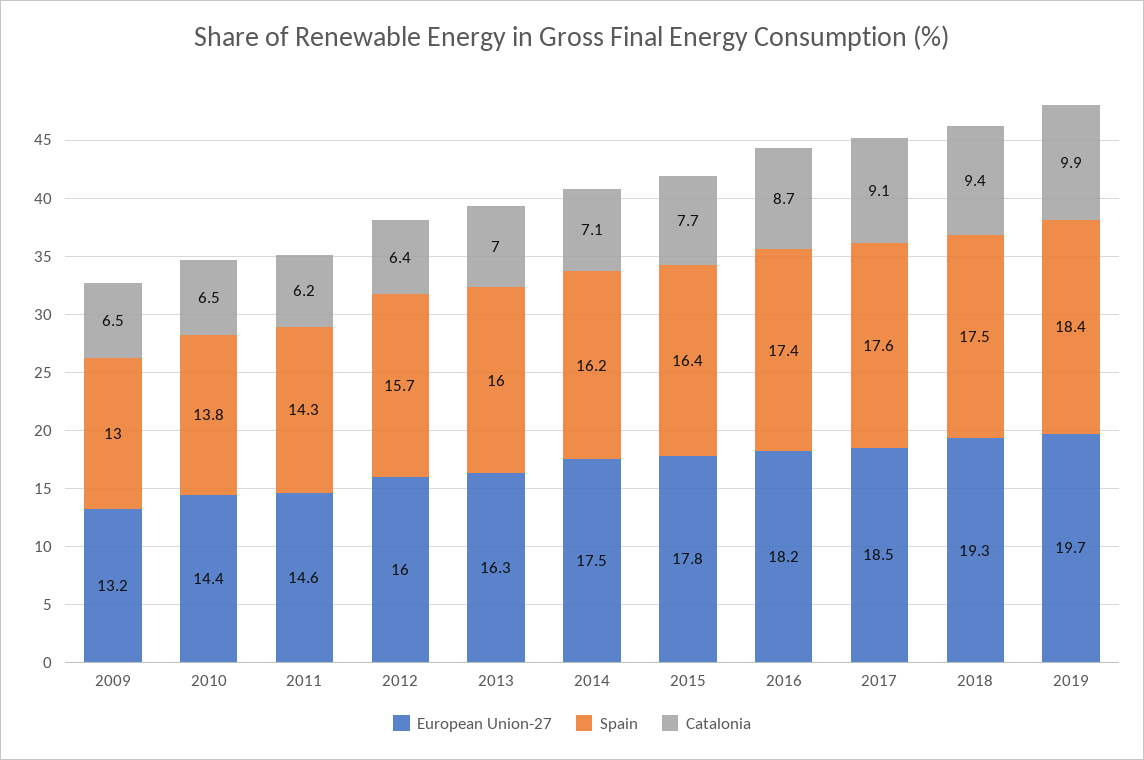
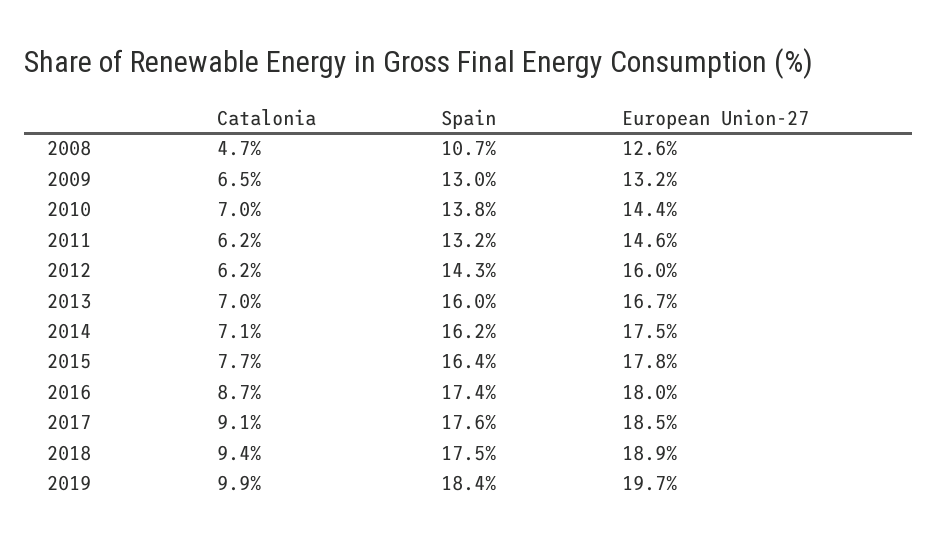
  {
    "European Union-27": {
      "2009": 13.2,
      "2010": 14.4,
      "2011": 14.6,
      "2012": 16,
-     "2013": 16.3,
+     "2013": 16.7,
      "2014": 17.5,
      "2015": 17.8,
-     "2016": 18.2,
+     "2016": 18,
      "2017": 18.5,
-     "2018": 19.3,
+     "2018": 18.9,
-     "2019": 19.7
+     "2019": 19.7,
+     "2008": 12.6
    },
    "Spain": {
      "2009": 13,
      "2010": 13.8,
-     "2011": 14.3,
+     "2011": 13.2,
-     "2012": 15.7,
+     "2012": 14.3,
      "2013": 16,
      "2014": 16.2,
      "2015": 16.4,
      "2016": 17.4,
      "2017": 17.6,
      "2018": 17.5,
-     "2019": 18.4
+     "2019": 18.4,
+     "2008": 10.7
    },
    "Catalonia": {
      "2009": 6.5,
-     "2010": 6.5,
+     "2010": 7,
      "2011": 6.2,
-     "2012": 6.4,
+     "2012": 6.2,
      "2013": 7,
      "2014": 7.1,
      "2015": 7.7,
      "2016": 8.7,
      "2017": 9.1,
      "2018": 9.4,
-     "2019": 9.9
+     "2019": 9.9,
+     "2008": 4.7
    }
  }

